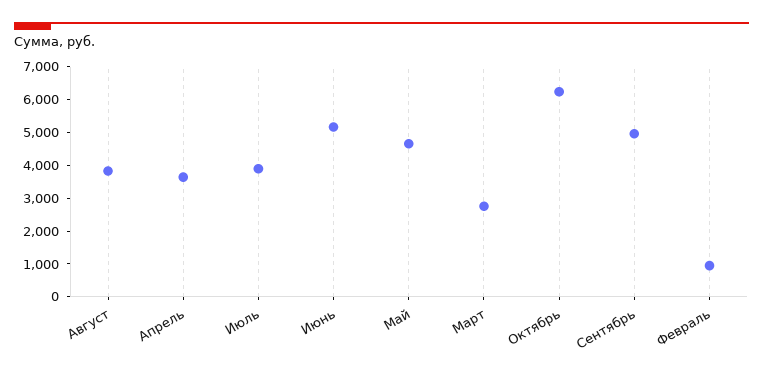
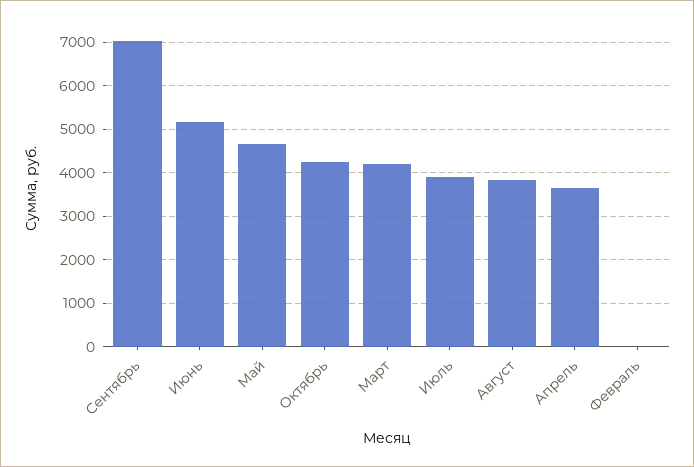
  {
    "Август": 3800,
    "Апрель": 3600,
    "Июль": 3800,
    "Июнь": 5200,
    "Май": 4600,
-   "Март": 2750,
+   "Март": 4200,
-   "Октябрь": 6250,
+   "Октябрь": 4200,
-   "Сентябрь": 5000,
+   "Сентябрь": 7000,
-   "Февраль": 1000
+   "Февраль": 0
  }

